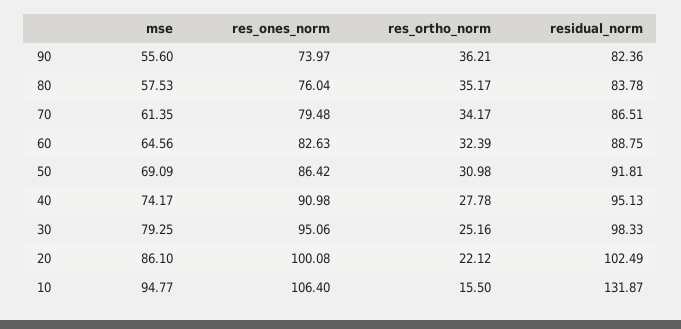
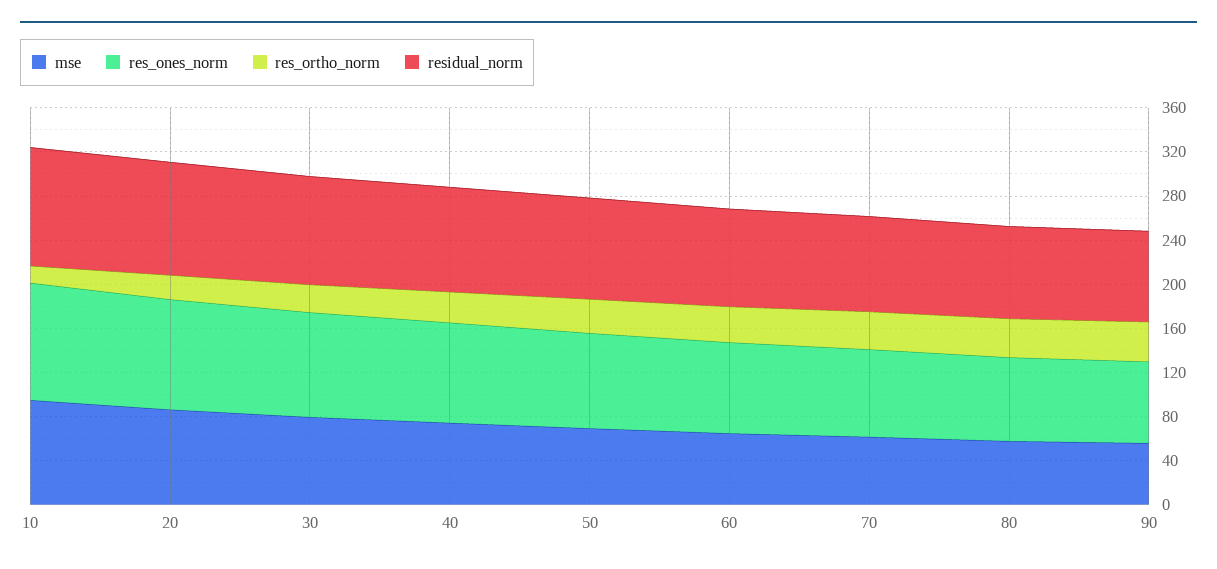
  {
    "mse": {
      "90": 55.6,
      "80": 57.53,
      "70": 61.35,
      "60": 64.56,
      "50": 69.09,
      "40": 74.17,
      "30": 79.25,
      "20": 86.1,
      "10": 94.77
    },
    "res_ones_norm": {
      "90": 73.97,
      "80": 76.04,
      "70": 79.48,
      "60": 82.63,
      "50": 86.42,
      "40": 90.98,
      "30": 95.06,
      "20": 100.08,
      "10": 106.4
    },
    "res_ortho_norm": {
      "90": 36.21,
      "80": 35.17,
      "70": 34.17,
      "60": 32.39,
      "50": 30.98,
      "40": 27.78,
      "30": 25.16,
      "20": 22.12,
      "10": 15.5
    },
    "residual_norm": {
      "90": 82.36,
      "80": 83.78,
      "70": 86.51,
      "60": 88.75,
      "50": 91.81,
      "40": 95.13,
      "30": 98.33,
      "20": 102.49,
-     "10": 131.87
+     "10": 110
    }
  }

